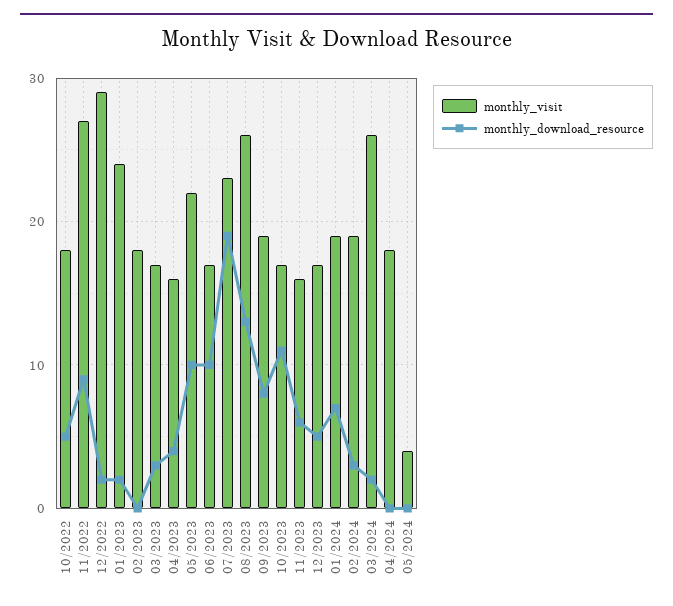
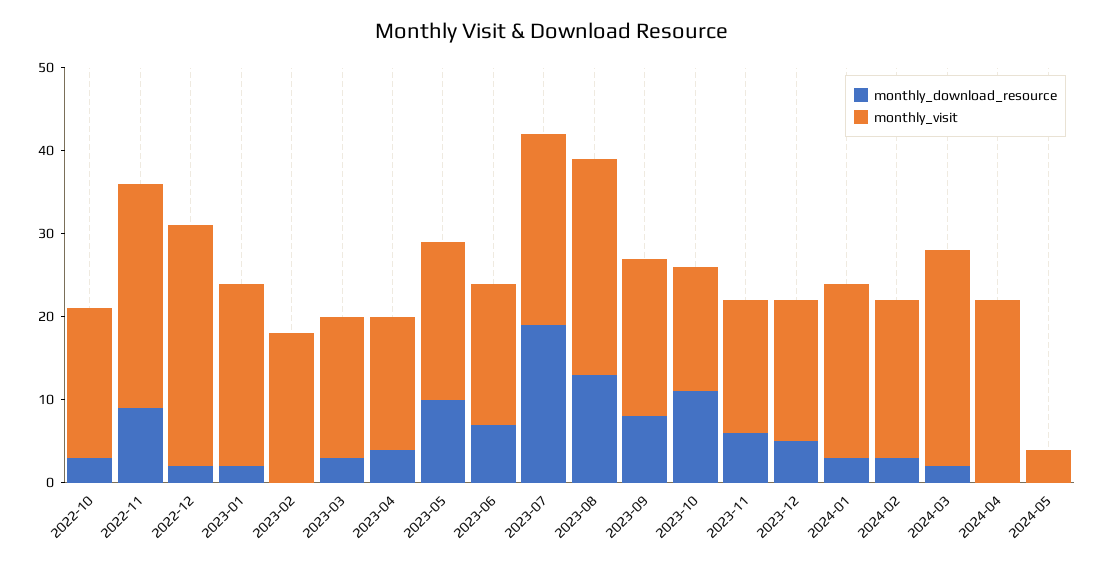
  {
    "monthly_visit": {
      "10/2022": 18,
      "11/2022": 27,
      "12/2022": 29,
-     "01/2023": 24,
+     "01/2023": 22,
      "02/2023": 18,
      "03/2023": 17,
      "04/2023": 16,
-     "05/2023": 22,
+     "05/2023": 19,
      "06/2023": 17,
      "07/2023": 23,
      "08/2023": 26,
      "09/2023": 19,
-     "10/2023": 17,
+     "10/2023": 15,
      "11/2023": 16,
      "12/2023": 17,
-     "01/2024": 19,
+     "01/2024": 21,
      "02/2024": 19,
      "03/2024": 26,
-     "04/2024": 18,
+     "04/2024": 22,
      "05/2024": 4
    },
    "monthly_download_resource": {
-     "10/2022": 5,
+     "10/2022": 3,
      "11/2022": 9,
      "12/2022": 2,
      "01/2023": 2,
      "02/2023": 0,
      "03/2023": 3,
      "04/2023": 4,
      "05/2023": 10,
-     "06/2023": 10,
+     "06/2023": 7,
      "07/2023": 19,
      "08/2023": 13,
      "09/2023": 8,
      "10/2023": 11,
      "11/2023": 6,
      "12/2023": 5,
-     "01/2024": 7,
+     "01/2024": 3,
      "02/2024": 3,
      "03/2024": 2,
      "04/2024": 0,
      "05/2024": 0
    }
  }

